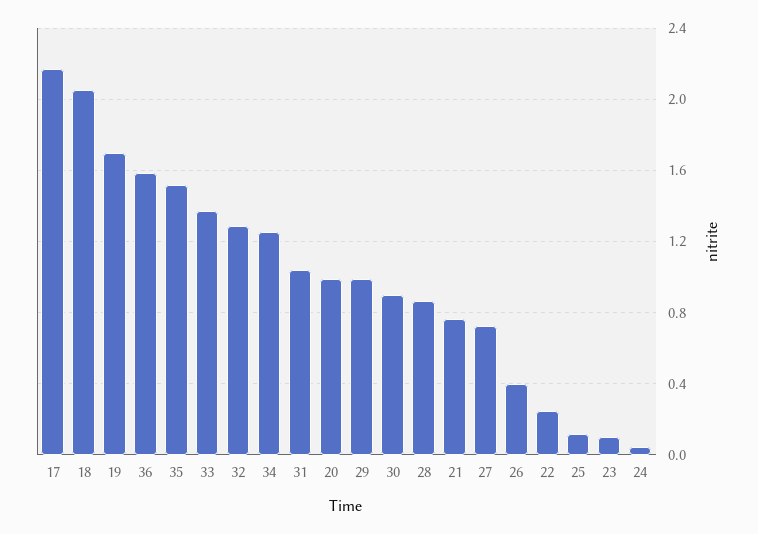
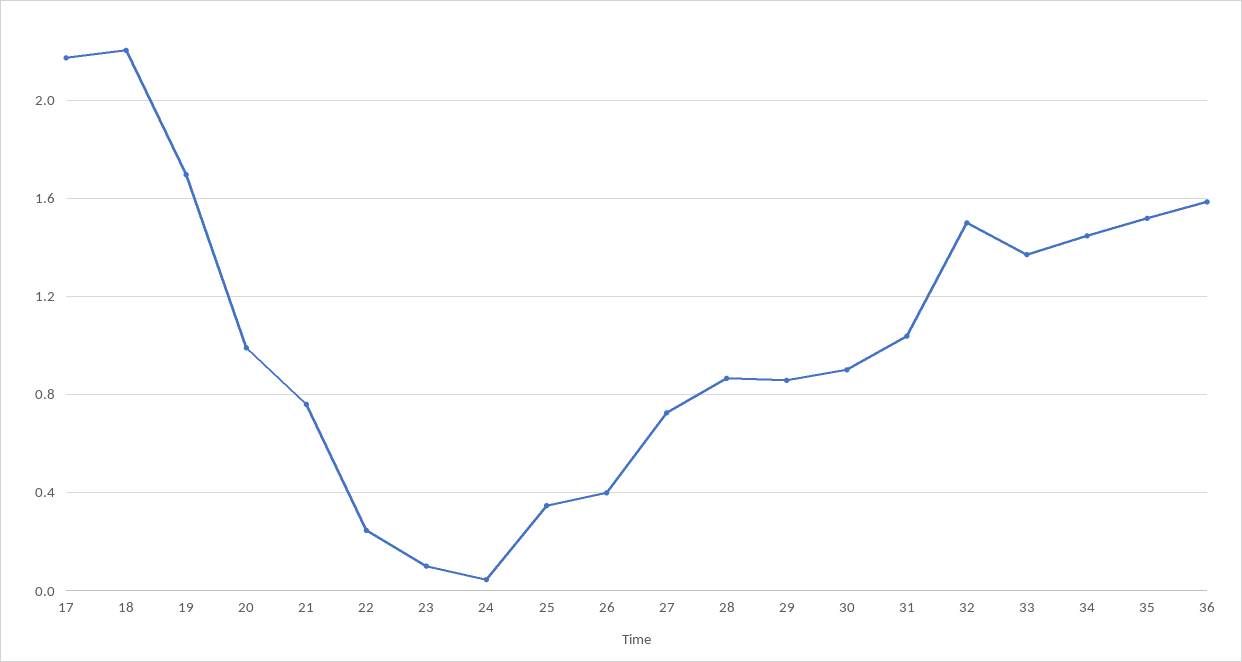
  {
    "17": 2.15,
-   "18": 2.05,
+   "18": 2.2,
    "19": 1.7,
    "36": 1.6,
    "35": 1.5,
    "33": 1.35,
-   "32": 1.3,
+   "32": 1.5,
-   "34": 1.25,
+   "34": 1.45,
    "31": 1.05,
    "20": 1,
-   "29": 1,
+   "29": 0.85,
    "30": 0.9,
    "28": 0.85,
    "21": 0.75,
    "27": 0.75,
    "26": 0.4,
    "22": 0.25,
-   "25": 0.1,
+   "25": 0.35,
    "23": 0.1,
    "24": 0.05
  }

